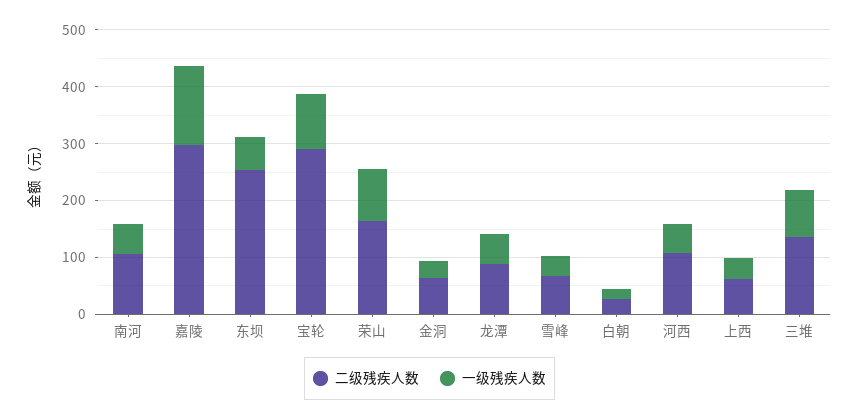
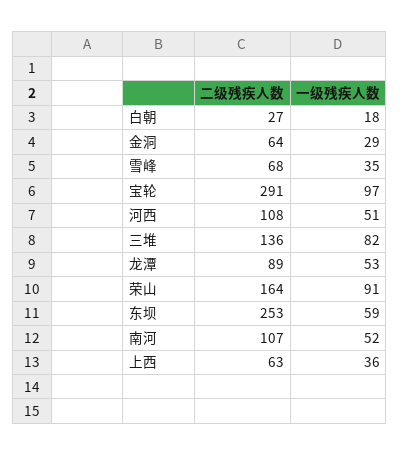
  {
    "二级残疾人数": {
      "南河": 107,
-     "嘉陵": 300,
      "东坝": 253,
      "宝轮": 291,
      "荣山": 164,
      "金洞": 64,
      "龙潭": 89,
      "雪峰": 68,
      "白朝": 27,
      "河西": 108,
      "上西": 63,
      "三堆": 136
    },
    "一级残疾人数": {
      "南河": 52,
-     "嘉陵": 140,
      "东坝": 59,
      "宝轮": 97,
      "荣山": 91,
      "金洞": 29,
      "龙潭": 53,
      "雪峰": 35,
      "白朝": 18,
      "河西": 51,
      "上西": 36,
      "三堆": 82
    }
  }

